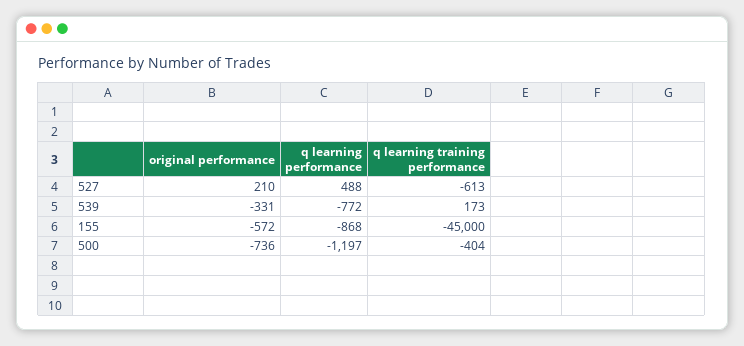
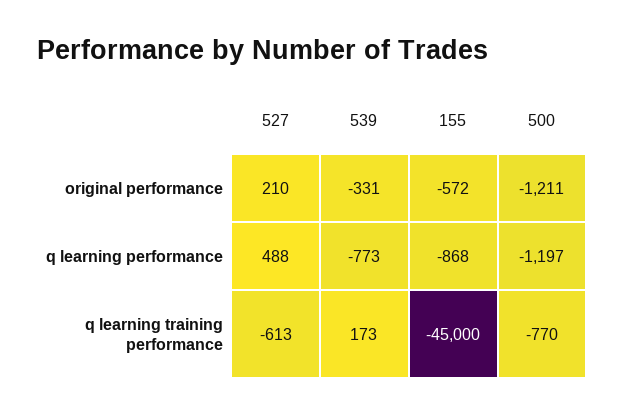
  {
    "original performance": {
      "527": 210,
      "539": -331,
      "155": -572,
-     "500": -736
+     "500": -1211
    },
    "q learning performance": {
      "527": 488,
-     "539": -772,
+     "539": -773,
      "155": -868,
      "500": -1197
    },
    "q learning training performance": {
      "527": -613,
      "539": 173,
      "155": -45000,
-     "500": -404
+     "500": -770
    }
  }

